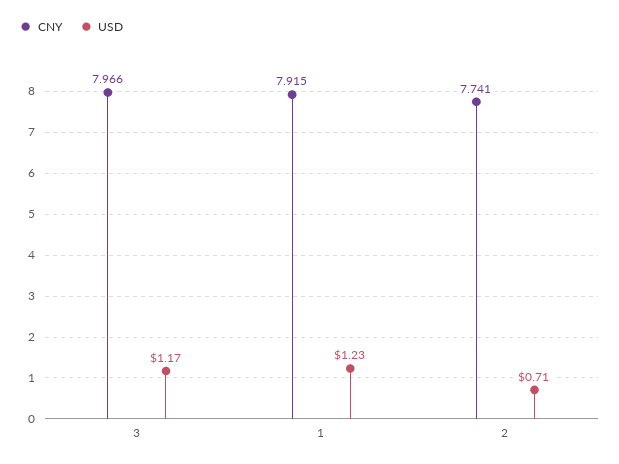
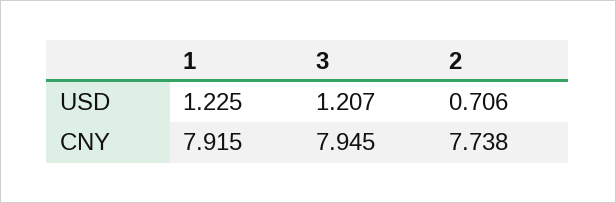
  {
    "CNY": {
-     "3": 7.966,
+     "3": 7.945,
      "1": 7.915,
-     "2": 7.741
+     "2": 7.738
    },
    "USD": {
-     "3": 1.17,
+     "3": 1.207,
      "1": 1.225,
      "2": 0.706
    }
  }

